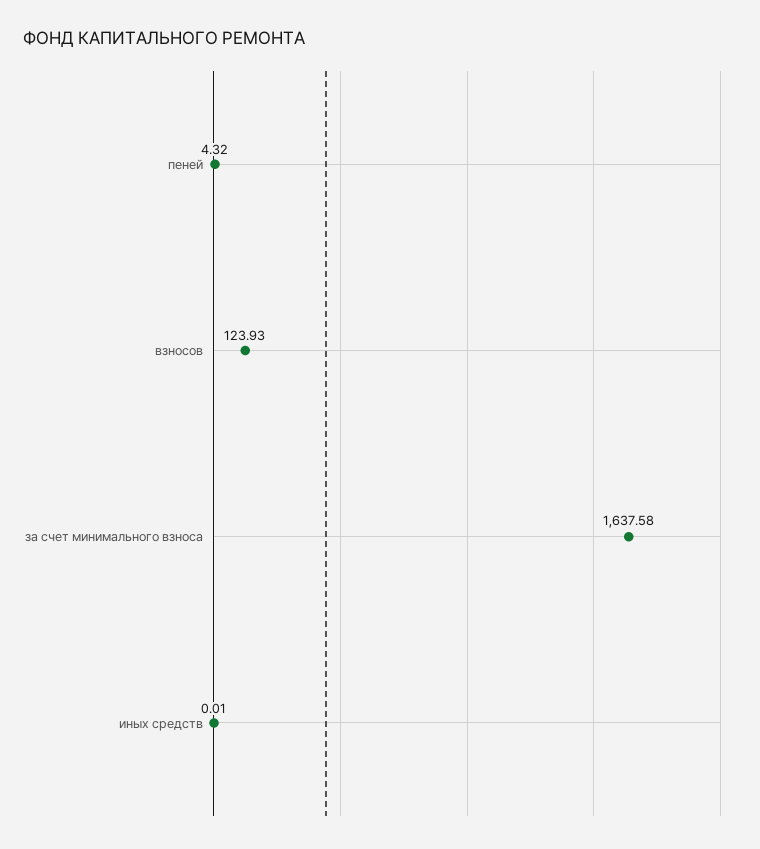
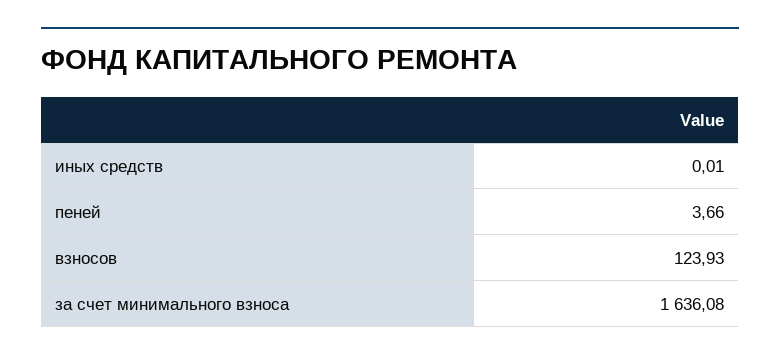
  {
-   "пеней": 4.32,
+   "пеней": 3.66,
    "взносов": 123.93,
-   "за счет минимального взноса": 1637.58,
+   "за счет минимального взноса": 1636.08,
    "иных средств": 0.01
  }

